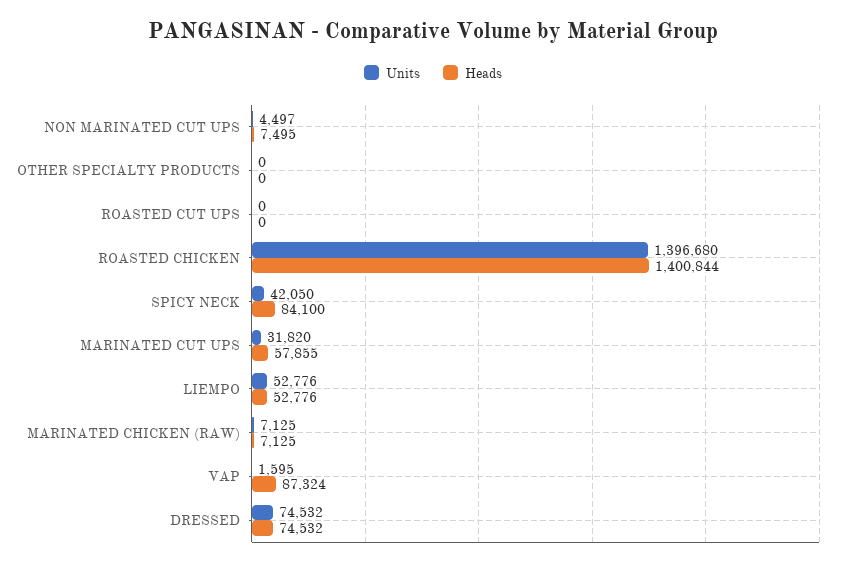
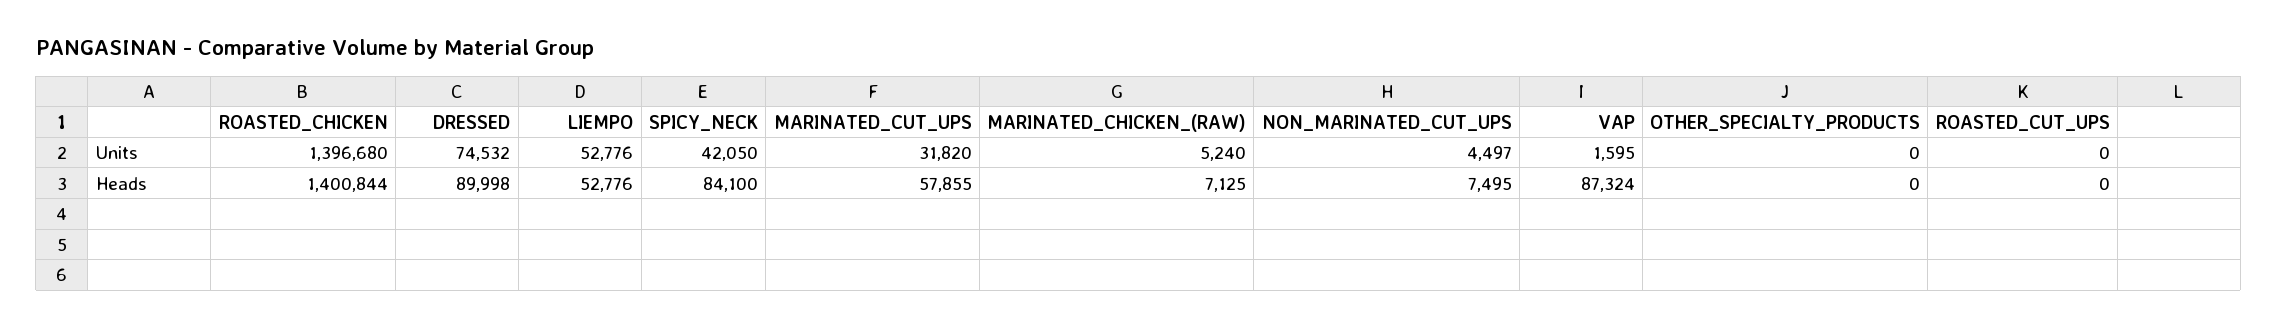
  {
    "Units": {
      "NON MARINATED CUT UPS": 4497,
      "OTHER SPECIALTY PRODUCTS": 0,
      "ROASTED CUT UPS": 0,
      "ROASTED CHICKEN": 1396680,
      "SPICY NECK": 42050,
      "MARINATED CUT UPS": 31820,
      "LIEMPO": 52776,
-     "MARINATED CHICKEN (RAW)": 7125,
+     "MARINATED CHICKEN (RAW)": 5240,
      "VAP": 1595,
      "DRESSED": 74532
    },
    "Heads": {
      "NON MARINATED CUT UPS": 7495,
      "OTHER SPECIALTY PRODUCTS": 0,
      "ROASTED CUT UPS": 0,
      "ROASTED CHICKEN": 1400844,
      "SPICY NECK": 84100,
      "MARINATED CUT UPS": 57855,
      "LIEMPO": 52776,
      "MARINATED CHICKEN (RAW)": 7125,
      "VAP": 87324,
-     "DRESSED": 74532
+     "DRESSED": 89998
    }
  }

